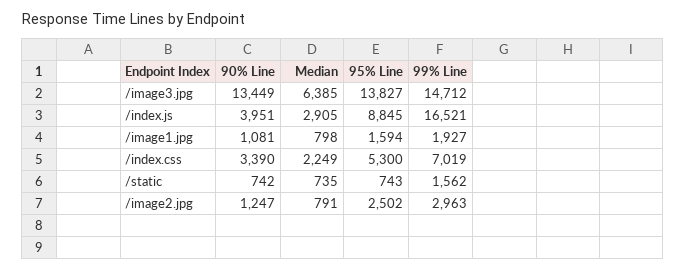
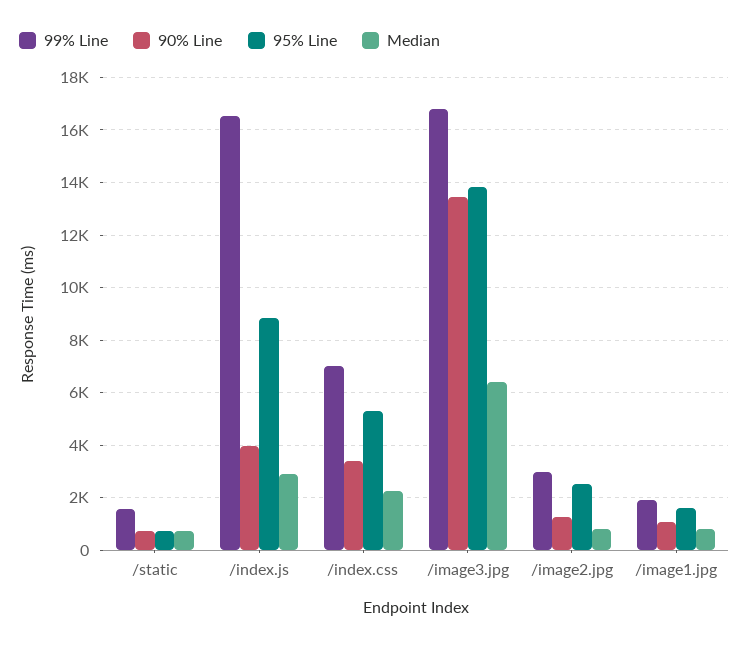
  {
    "90% Line": {
      "/image3.jpg": 13449,
      "/index.js": 3951,
      "/image1.jpg": 1081,
      "/index.css": 3390,
      "/static": 742,
      "/image2.jpg": 1247
    },
    "Median": {
      "/image3.jpg": 6385,
      "/index.js": 2905,
      "/image1.jpg": 798,
      "/index.css": 2249,
      "/static": 735,
      "/image2.jpg": 791
    },
    "95% Line": {
      "/image3.jpg": 13827,
      "/index.js": 8845,
      "/image1.jpg": 1594,
      "/index.css": 5300,
      "/static": 743,
      "/image2.jpg": 2502
    },
    "99% Line": {
-     "/image3.jpg": 14712,
+     "/image3.jpg": 16750,
      "/index.js": 16521,
      "/image1.jpg": 1927,
      "/index.css": 7019,
      "/static": 1562,
      "/image2.jpg": 2963
    }
  }

